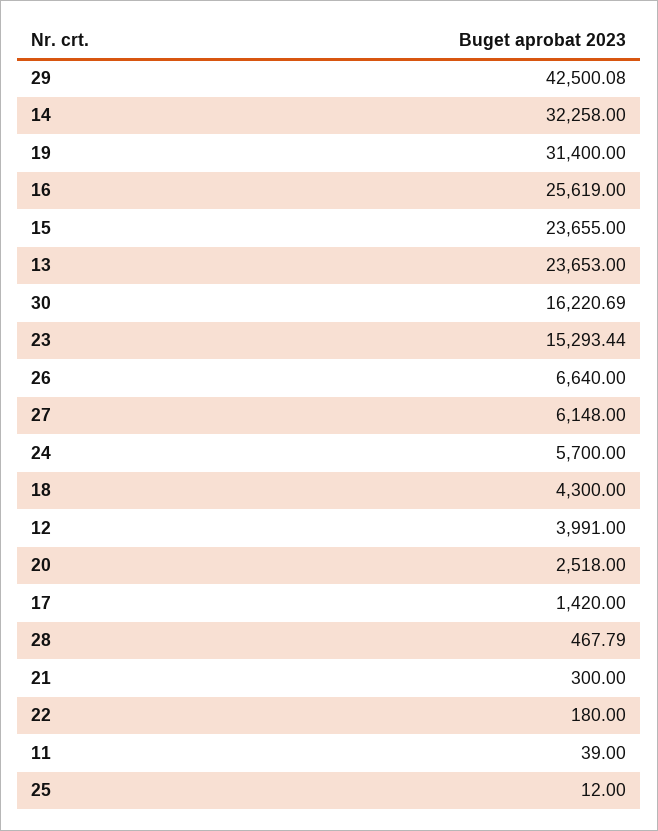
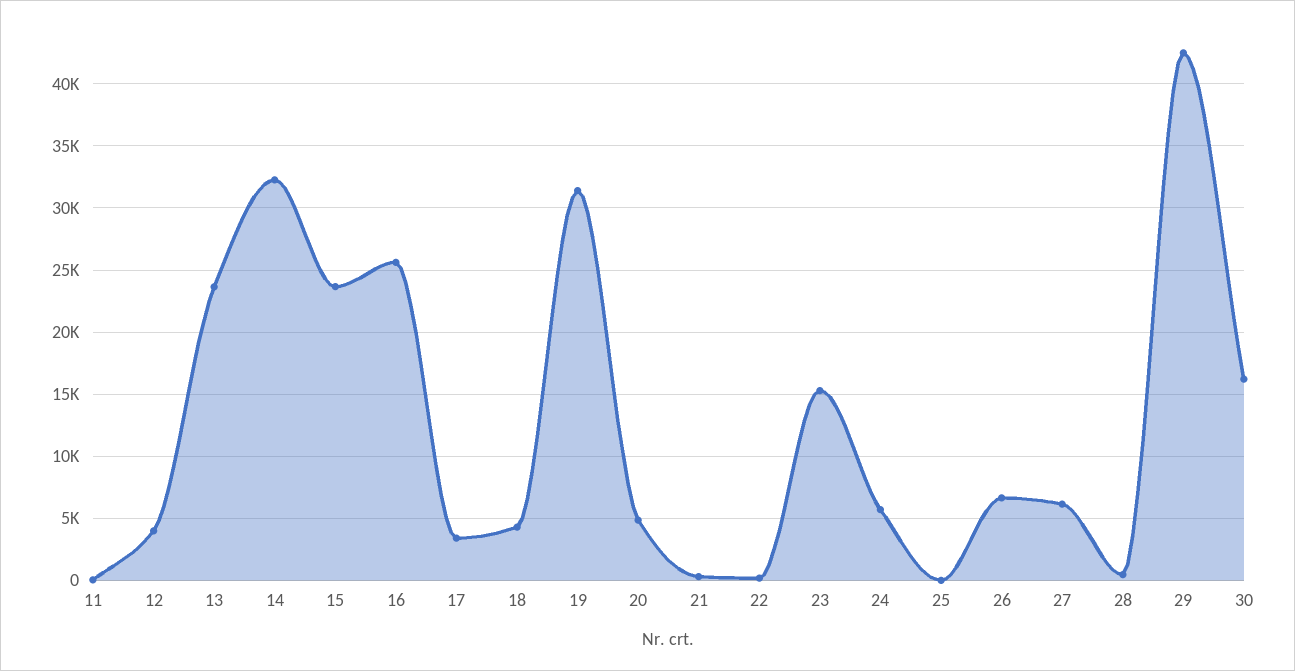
  {
    "29": 42500.08,
    "14": 32258,
    "19": 31400,
    "16": 25619,
    "15": 23655,
    "13": 23653,
    "30": 16220.69,
    "23": 15293.44,
    "26": 6640,
    "27": 6148,
    "24": 5700,
    "18": 4300,
    "12": 3991,
-   "20": 2518,
+   "20": 5000,
-   "17": 1420,
+   "17": 3500,
    "28": 467.79,
    "21": 300,
    "22": 180,
    "11": 39,
    "25": 12
  }

